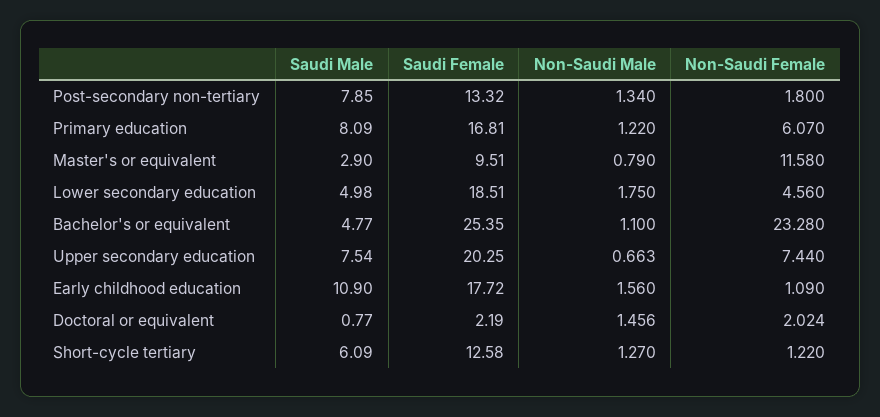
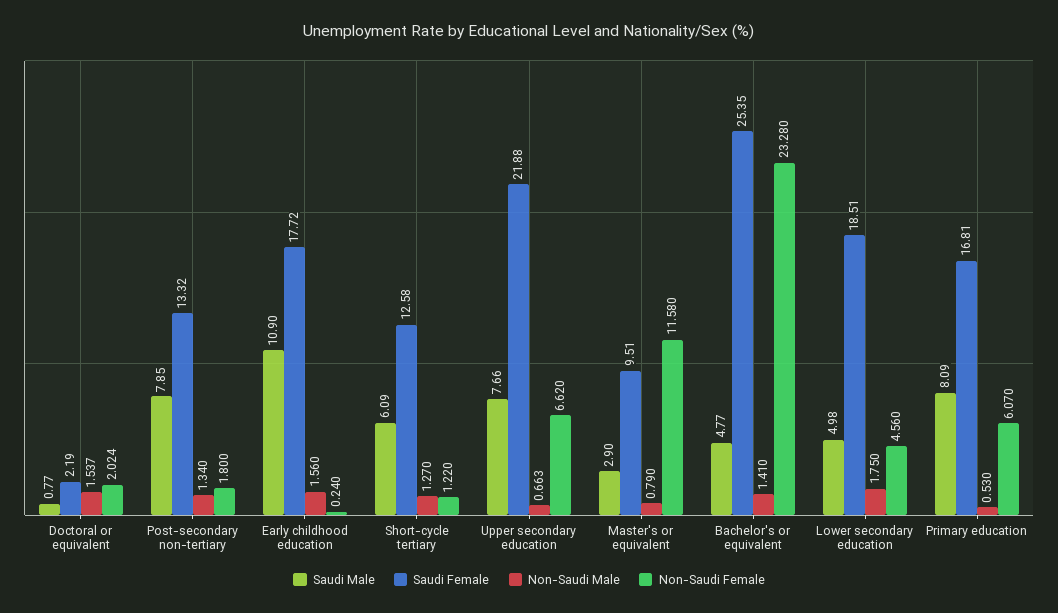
  {
    "Saudi Male": {
      "Post-secondary non-tertiary": 7.85,
      "Primary education": 8.09,
      "Master's or equivalent": 2.9,
      "Lower secondary education": 4.98,
      "Bachelor's or equivalent": 4.77,
-     "Upper secondary education": 7.54,
+     "Upper secondary education": 7.66,
      "Early childhood education": 10.9,
      "Doctoral or equivalent": 0.77,
      "Short-cycle tertiary": 6.09
    },
    "Saudi Female": {
      "Post-secondary non-tertiary": 13.32,
      "Primary education": 16.81,
      "Master's or equivalent": 9.51,
      "Lower secondary education": 18.51,
      "Bachelor's or equivalent": 25.35,
-     "Upper secondary education": 20.25,
+     "Upper secondary education": 21.88,
      "Early childhood education": 17.72,
      "Doctoral or equivalent": 2.19,
      "Short-cycle tertiary": 12.58
    },
    "Non-Saudi Male": {
      "Post-secondary non-tertiary": 1.34,
-     "Primary education": 1.22,
+     "Primary education": 0.53,
      "Master's or equivalent": 0.79,
      "Lower secondary education": 1.75,
-     "Bachelor's or equivalent": 1.1,
+     "Bachelor's or equivalent": 1.41,
      "Upper secondary education": 0.663,
      "Early childhood education": 1.56,
-     "Doctoral or equivalent": 1.456,
+     "Doctoral or equivalent": 1.537,
      "Short-cycle tertiary": 1.27
    },
    "Non-Saudi Female": {
      "Post-secondary non-tertiary": 1.8,
      "Primary education": 6.07,
      "Master's or equivalent": 11.58,
      "Lower secondary education": 4.56,
      "Bachelor's or equivalent": 23.28,
-     "Upper secondary education": 7.44,
+     "Upper secondary education": 6.62,
-     "Early childhood education": 1.09,
+     "Early childhood education": 0.24,
      "Doctoral or equivalent": 2.024,
      "Short-cycle tertiary": 1.22
    }
  }

